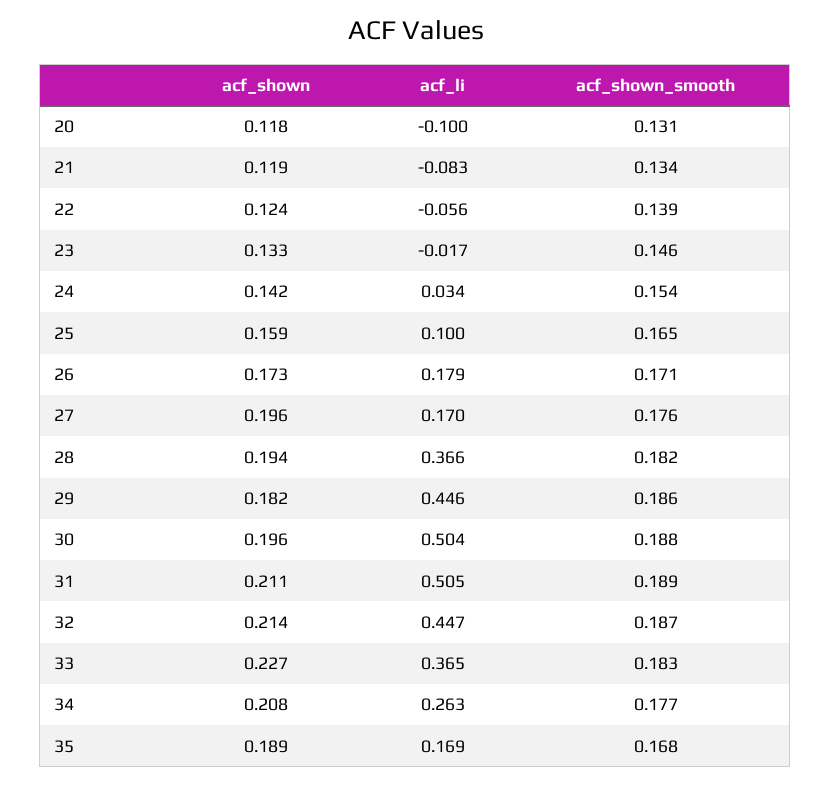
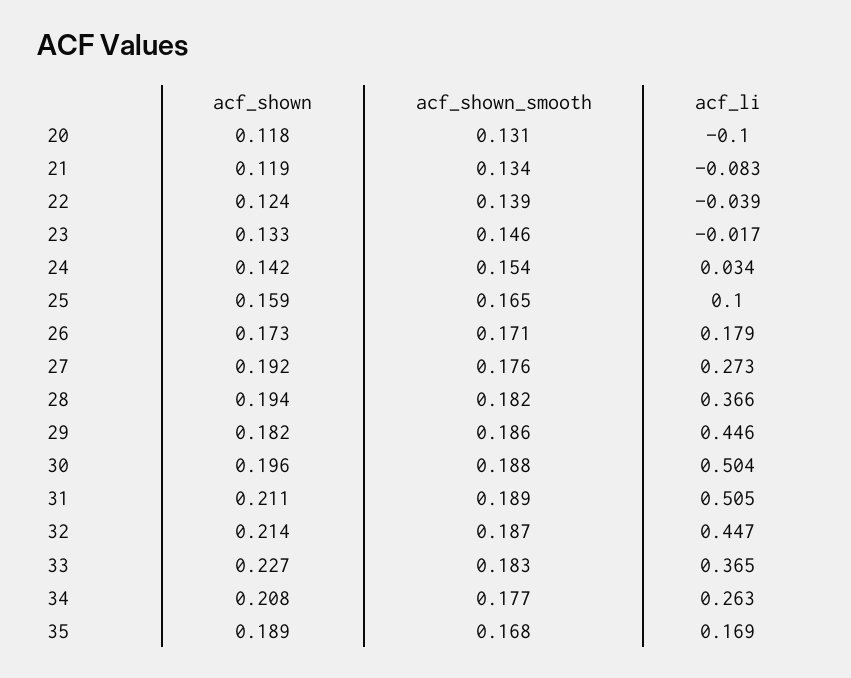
  {
    "acf_shown": {
      "20": 0.118,
      "21": 0.119,
      "22": 0.124,
      "23": 0.133,
      "24": 0.142,
      "25": 0.159,
      "26": 0.173,
-     "27": 0.196,
+     "27": 0.192,
      "28": 0.194,
      "29": 0.182,
      "30": 0.196,
      "31": 0.211,
      "32": 0.214,
      "33": 0.227,
      "34": 0.208,
      "35": 0.189
    },
    "acf_li": {
      "20": -0.1,
      "21": -0.083,
-     "22": -0.056,
+     "22": -0.039,
      "23": -0.017,
      "24": 0.034,
      "25": 0.1,
      "26": 0.179,
-     "27": 0.17,
+     "27": 0.273,
      "28": 0.366,
      "29": 0.446,
      "30": 0.504,
      "31": 0.505,
      "32": 0.447,
      "33": 0.365,
      "34": 0.263,
      "35": 0.169
    },
    "acf_shown_smooth": {
      "20": 0.131,
      "21": 0.134,
      "22": 0.139,
      "23": 0.146,
      "24": 0.154,
      "25": 0.165,
      "26": 0.171,
      "27": 0.176,
      "28": 0.182,
      "29": 0.186,
      "30": 0.188,
      "31": 0.189,
      "32": 0.187,
      "33": 0.183,
      "34": 0.177,
      "35": 0.168
    }
  }

